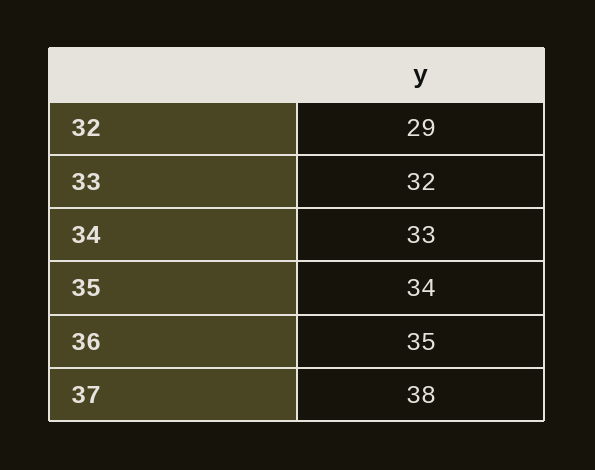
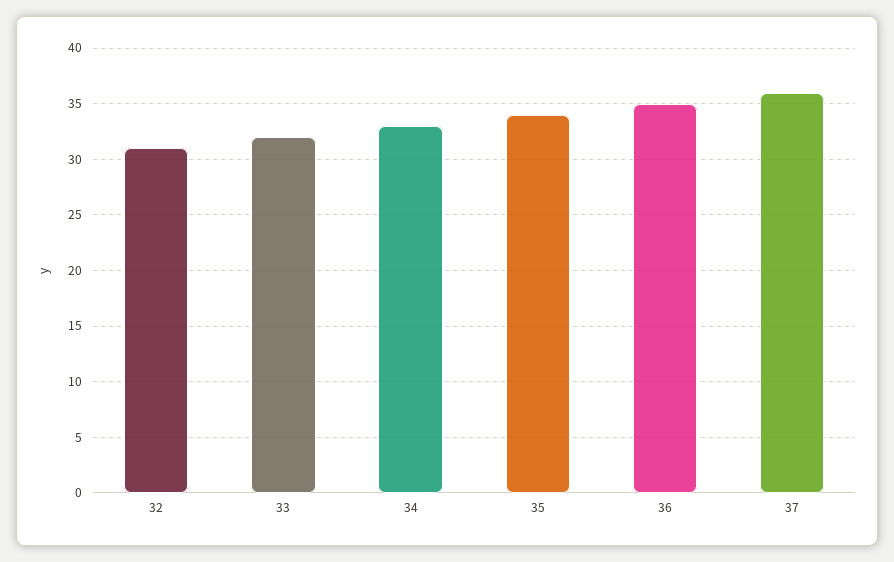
  {
-   "32": 29,
+   "32": 31,
    "33": 32,
    "34": 33,
    "35": 34,
    "36": 35,
-   "37": 38
+   "37": 36
  }

